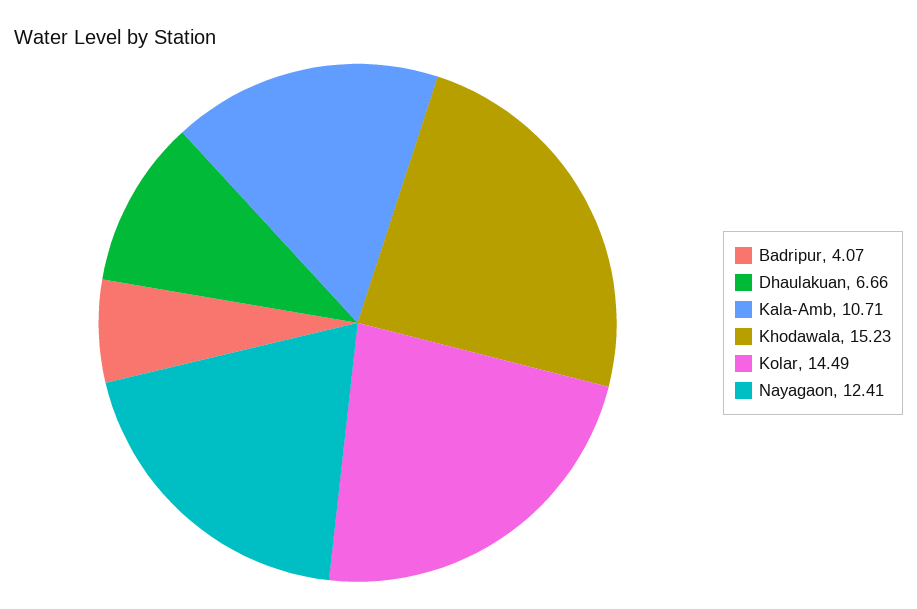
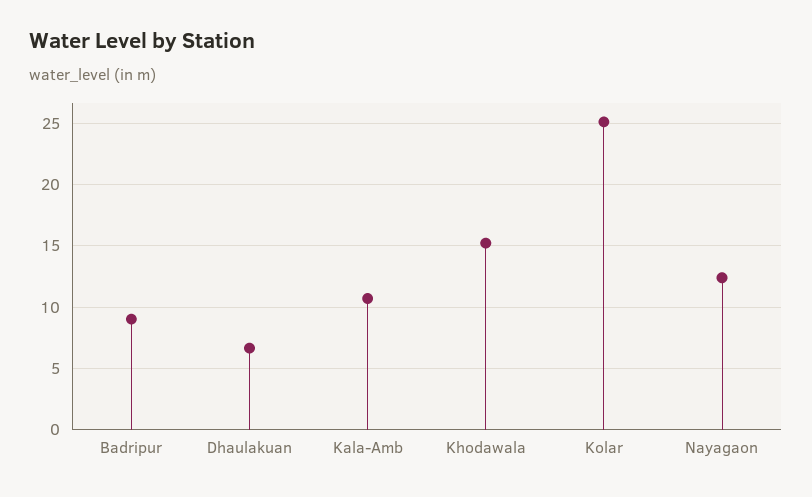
  {
-   "Badripur": 4.07,
+   "Badripur": 9,
    "Dhaulakuan": 6.66,
    "Kala-Amb": 10.71,
    "Khodawala": 15.23,
-   "Kolar": 14.49,
+   "Kolar": 25,
    "Nayagaon": 12.41
  }

